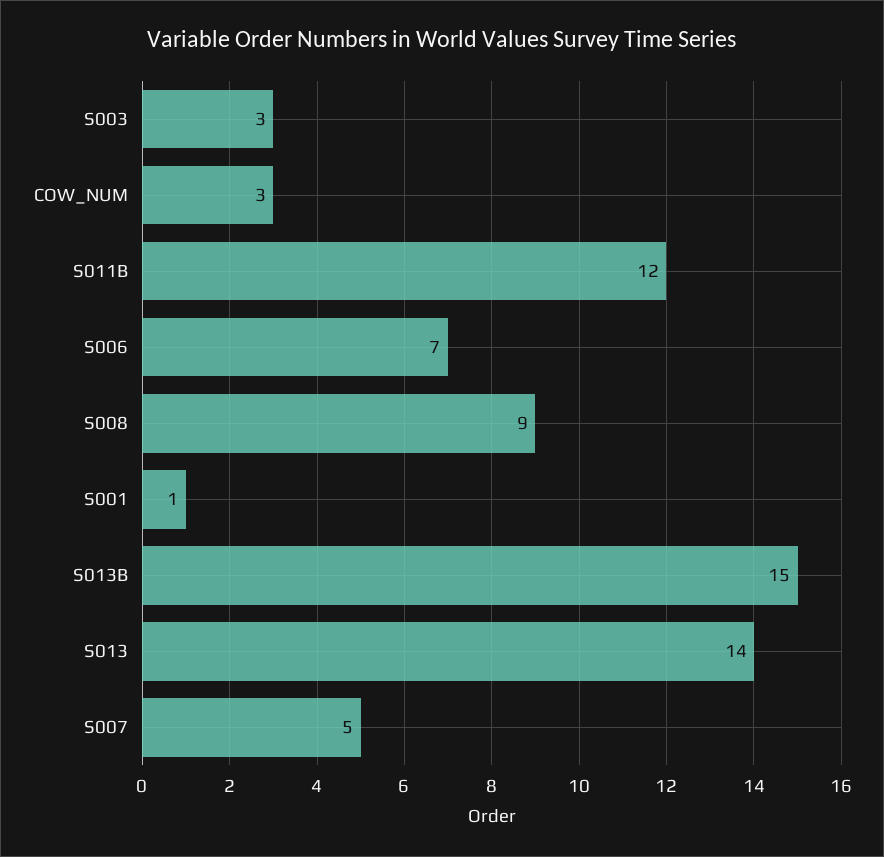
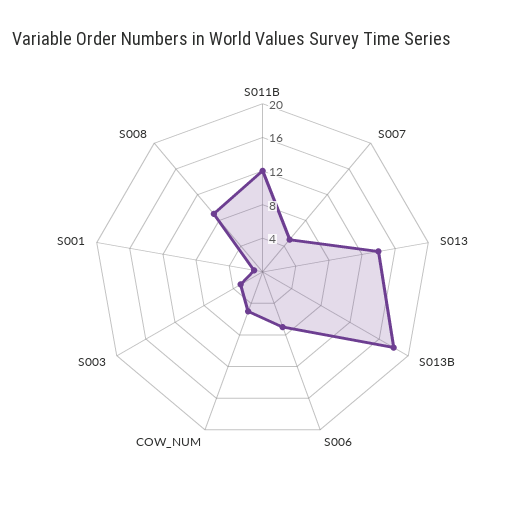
  {
    "S003": 3,
-   "COW_NUM": 3,
+   "COW_NUM": 5,
    "S011B": 12,
    "S006": 7,
    "S008": 9,
    "S001": 1,
-   "S013B": 15,
+   "S013B": 18,
    "S013": 14,
    "S007": 5
  }

